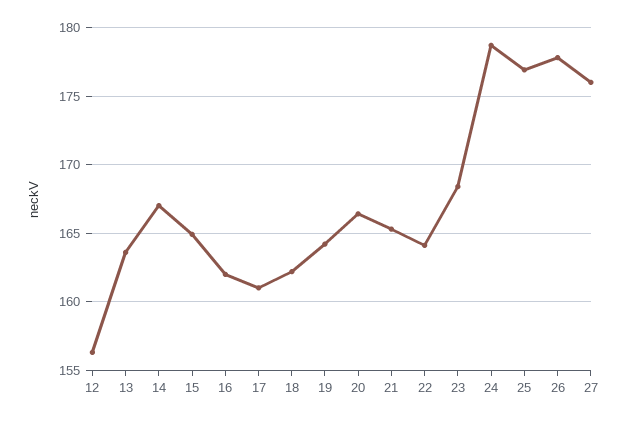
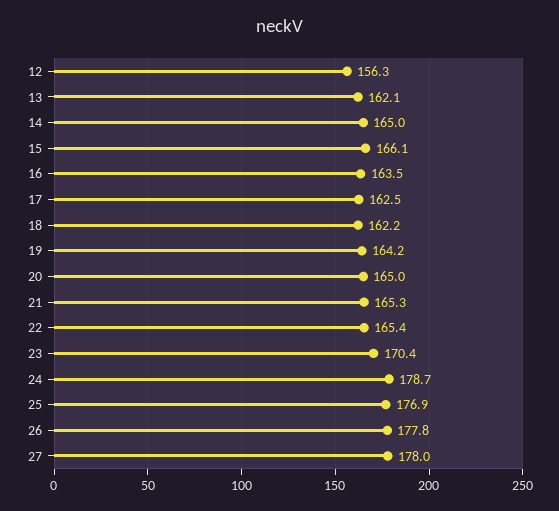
  {
    "12": 156.3,
-   "13": 163.5,
+   "13": 162.1,
-   "14": 167,
+   "14": 165,
-   "15": 165,
+   "15": 166.1,
-   "16": 162,
+   "16": 163.5,
-   "17": 161,
+   "17": 162.5,
    "18": 162.2,
    "19": 164.2,
-   "20": 166.5,
+   "20": 165,
    "21": 165.3,
-   "22": 164,
+   "22": 165.4,
-   "23": 168.5,
+   "23": 170.4,
    "24": 178.7,
    "25": 176.9,
    "26": 177.8,
-   "27": 176
+   "27": 178
  }

